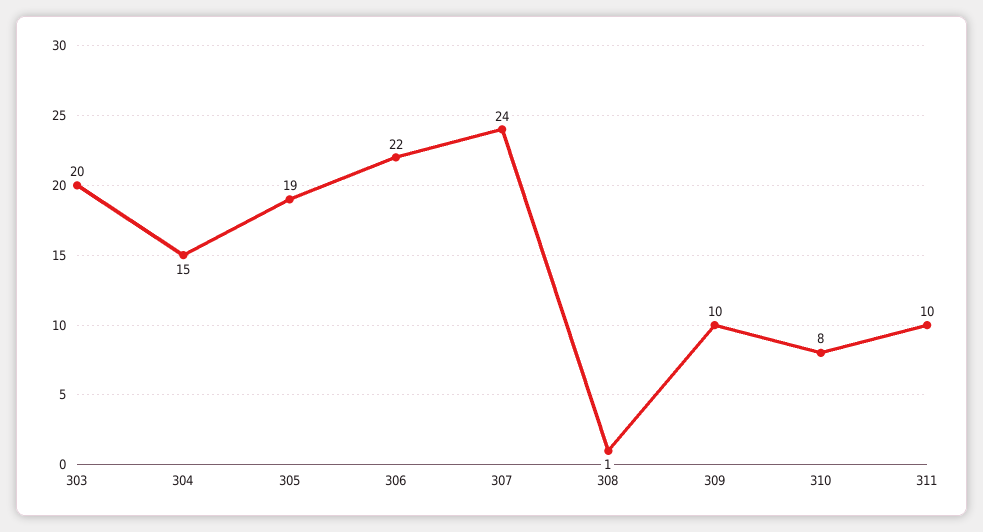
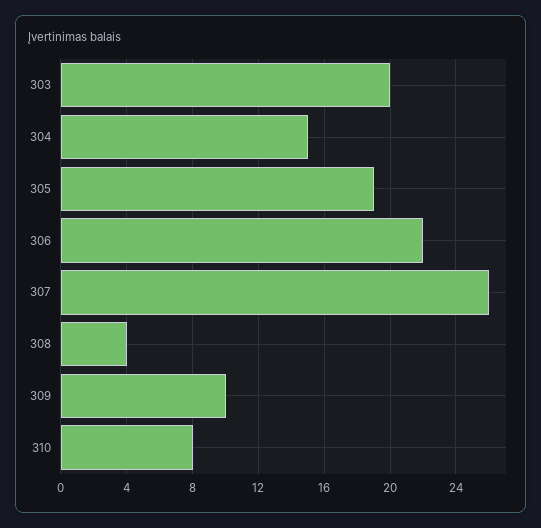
  {
    "303": 20,
    "304": 15,
    "305": 19,
    "306": 22,
-   "307": 24,
+   "307": 26,
-   "308": 1,
+   "308": 4,
    "309": 10,
-   "310": 8,
+   "310": 8
-   "311": 10
  }

